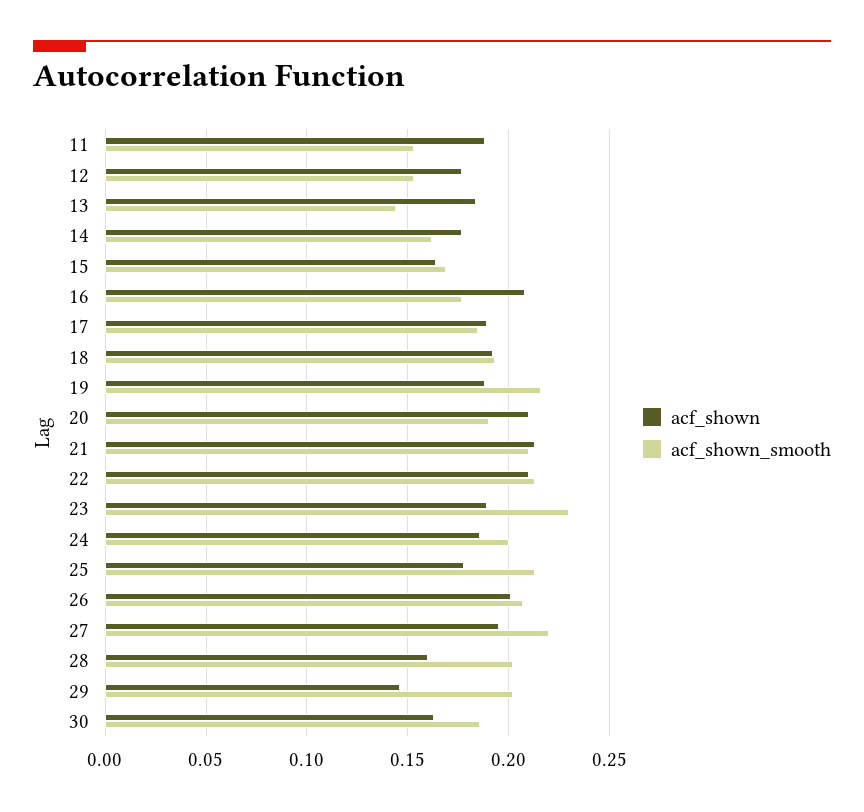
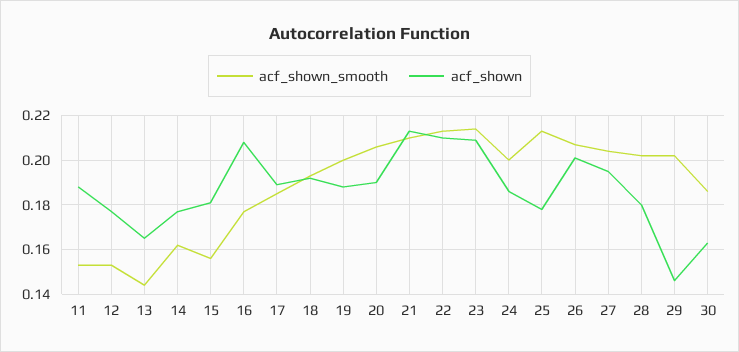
  {
    "acf_shown": {
      "11": 0.19,
      "12": 0.175,
-     "13": 0.185,
+     "13": 0.165,
      "14": 0.175,
-     "15": 0.165,
+     "15": 0.18,
      "16": 0.21,
      "17": 0.19,
      "18": 0.19,
      "19": 0.19,
-     "20": 0.21,
+     "20": 0.19,
      "21": 0.215,
      "22": 0.21,
-     "23": 0.19,
+     "23": 0.21,
      "24": 0.185,
      "25": 0.18,
      "26": 0.2,
      "27": 0.195,
-     "28": 0.16,
+     "28": 0.18,
      "29": 0.145,
      "30": 0.165
    },
    "acf_shown_smooth": {
      "11": 0.155,
      "12": 0.155,
      "13": 0.145,
      "14": 0.16,
-     "15": 0.17,
+     "15": 0.155,
      "16": 0.175,
      "17": 0.185,
      "18": 0.195,
-     "19": 0.215,
+     "19": 0.2,
-     "20": 0.19,
+     "20": 0.205,
      "21": 0.21,
      "22": 0.215,
-     "23": 0.23,
+     "23": 0.215,
      "24": 0.2,
      "25": 0.215,
      "26": 0.205,
-     "27": 0.22,
+     "27": 0.205,
      "28": 0.2,
      "29": 0.2,
      "30": 0.185
    }
  }

